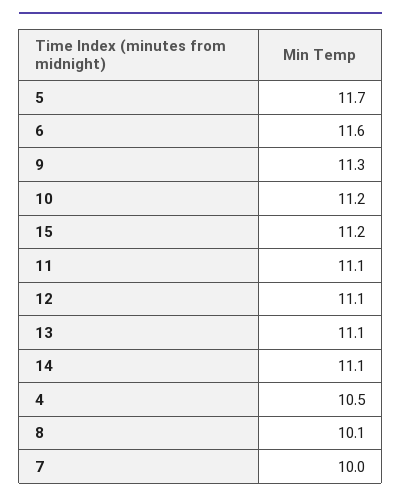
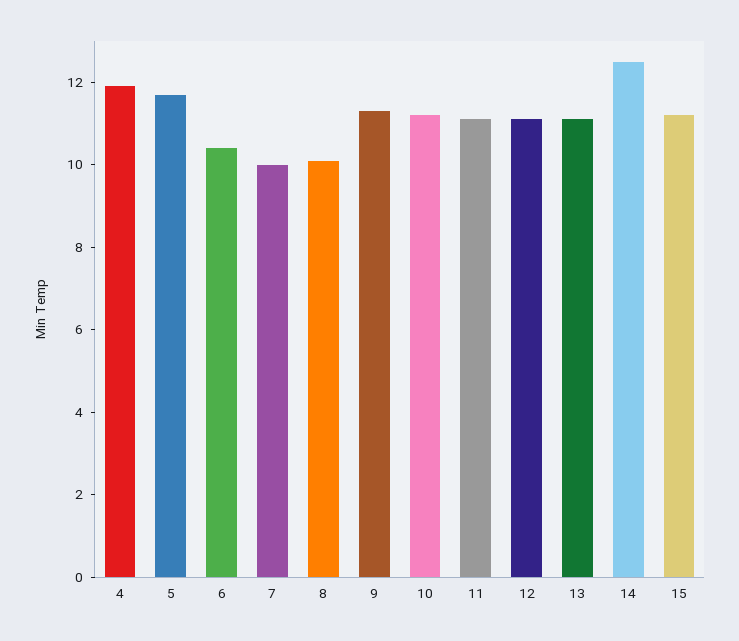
  {
    "5": 11.7,
-   "6": 11.6,
+   "6": 10.5,
    "9": 11.3,
    "10": 11.2,
    "15": 11.2,
    "11": 11.1,
    "12": 11.1,
    "13": 11.1,
-   "14": 11.1,
+   "14": 12.5,
-   "4": 10.5,
+   "4": 12,
    "8": 10.1,
    "7": 10
  }

